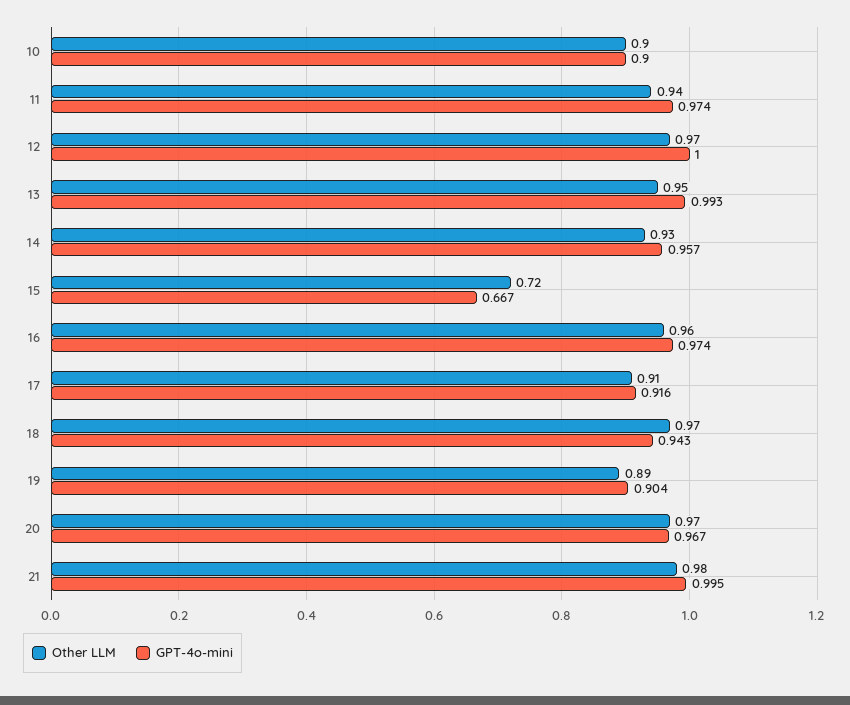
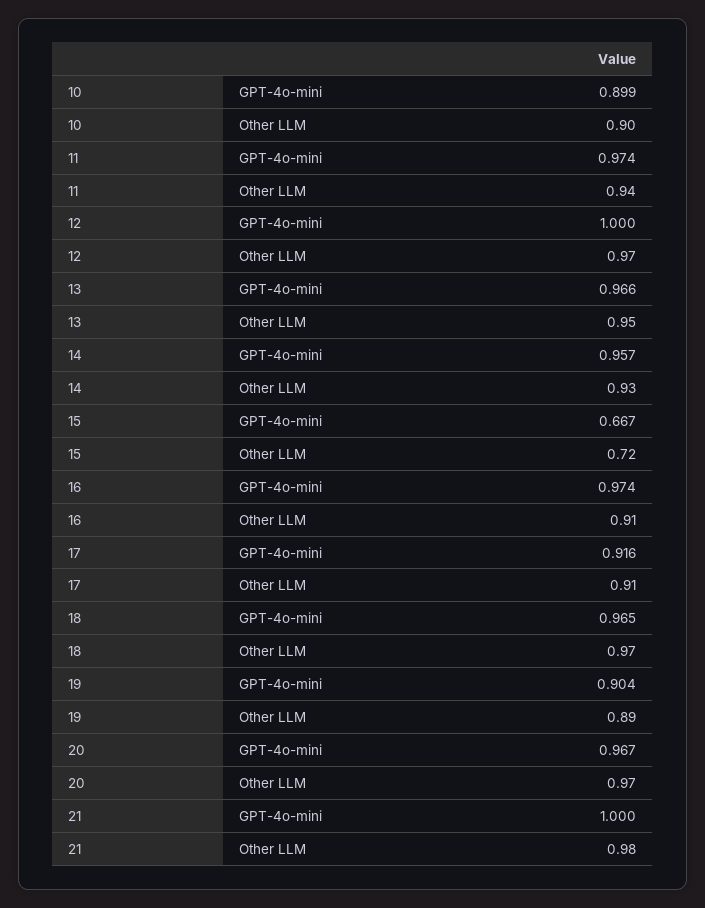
  {
    "Other LLM": {
      "10": 0.9,
      "11": 0.94,
      "12": 0.97,
      "13": 0.95,
      "14": 0.93,
      "15": 0.72,
-     "16": 0.96,
+     "16": 0.91,
      "17": 0.91,
      "18": 0.97,
      "19": 0.89,
      "20": 0.97,
      "21": 0.98
    },
    "GPT-4o-mini": {
-     "10": 0.9,
+     "10": 0.899,
      "11": 0.974,
      "12": 1,
-     "13": 0.993,
+     "13": 0.966,
      "14": 0.957,
      "15": 0.667,
      "16": 0.974,
      "17": 0.916,
-     "18": 0.943,
+     "18": 0.965,
      "19": 0.904,
      "20": 0.967,
-     "21": 0.995
+     "21": 1
    }
  }

